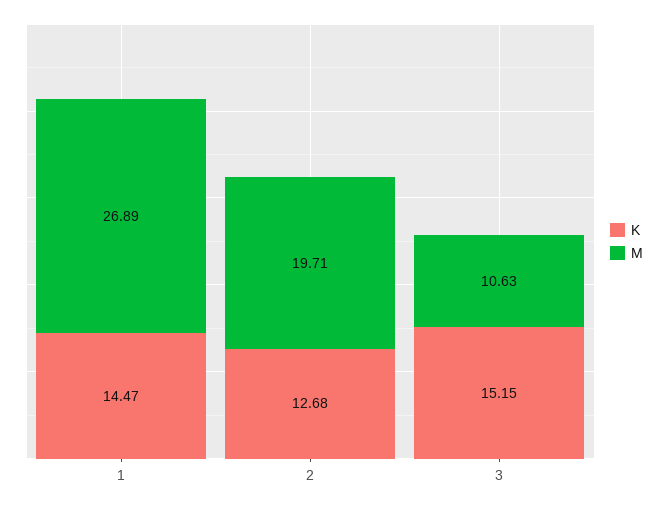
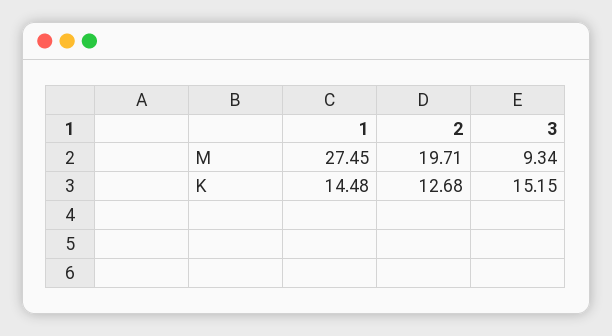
  {
    "K": {
-     "1": 14.47,
+     "1": 14.48,
      "2": 12.68,
      "3": 15.15
    },
    "M": {
-     "1": 26.89,
+     "1": 27.45,
      "2": 19.71,
-     "3": 10.63
+     "3": 9.34
    }
  }

